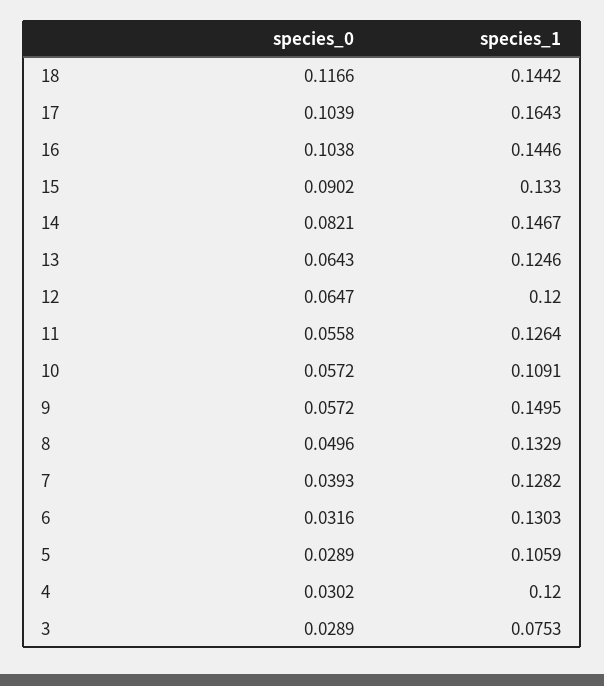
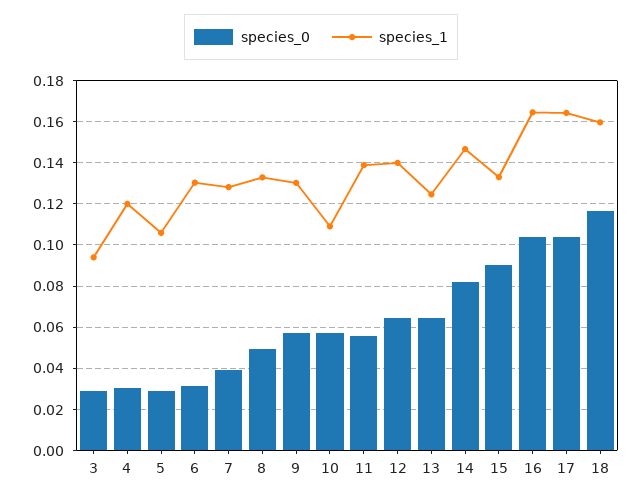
  {
    "species_0": {
      "18": 0.1166,
      "17": 0.1039,
      "16": 0.1038,
      "15": 0.0902,
      "14": 0.0821,
      "13": 0.0643,
      "12": 0.0647,
      "11": 0.0558,
      "10": 0.0572,
      "9": 0.0572,
      "8": 0.0496,
      "7": 0.0393,
      "6": 0.0316,
      "5": 0.0289,
      "4": 0.0302,
      "3": 0.0289
    },
    "species_1": {
-     "18": 0.1442,
+     "18": 0.16,
      "17": 0.1643,
-     "16": 0.1446,
+     "16": 0.165,
      "15": 0.133,
      "14": 0.1467,
      "13": 0.1246,
-     "12": 0.12,
+     "12": 0.14,
-     "11": 0.1264,
+     "11": 0.14,
      "10": 0.1091,
-     "9": 0.1495,
+     "9": 0.13,
      "8": 0.1329,
      "7": 0.1282,
      "6": 0.1303,
      "5": 0.1059,
      "4": 0.12,
-     "3": 0.0753
+     "3": 0.095
    }
  }

